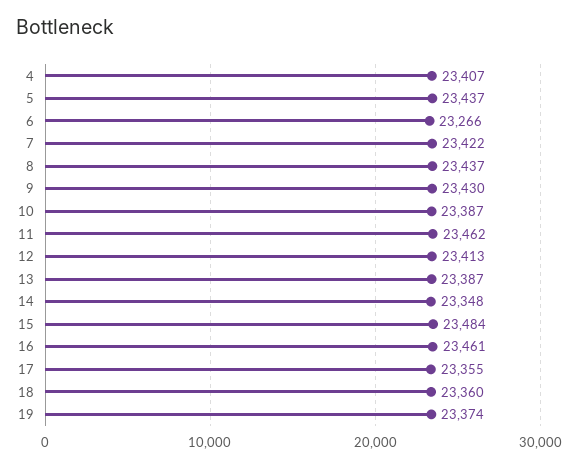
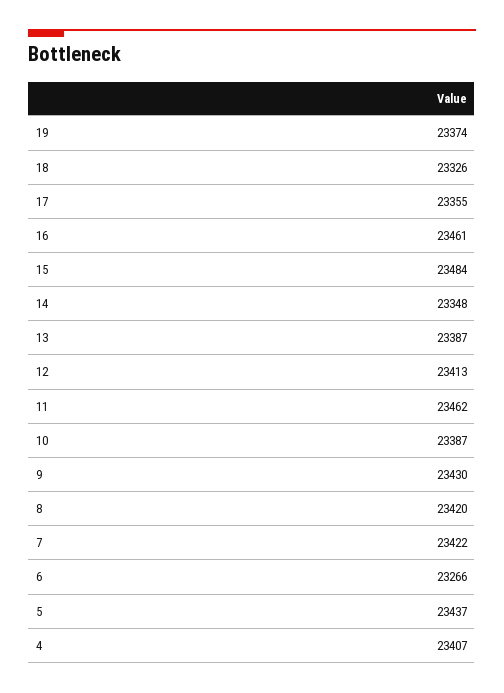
  {
    "4": 23407,
    "5": 23437,
    "6": 23266,
    "7": 23422,
-   "8": 23437,
+   "8": 23420,
    "9": 23430,
    "10": 23387,
    "11": 23462,
    "12": 23413,
    "13": 23387,
    "14": 23348,
    "15": 23484,
    "16": 23461,
    "17": 23355,
-   "18": 23360,
+   "18": 23326,
    "19": 23374
  }

